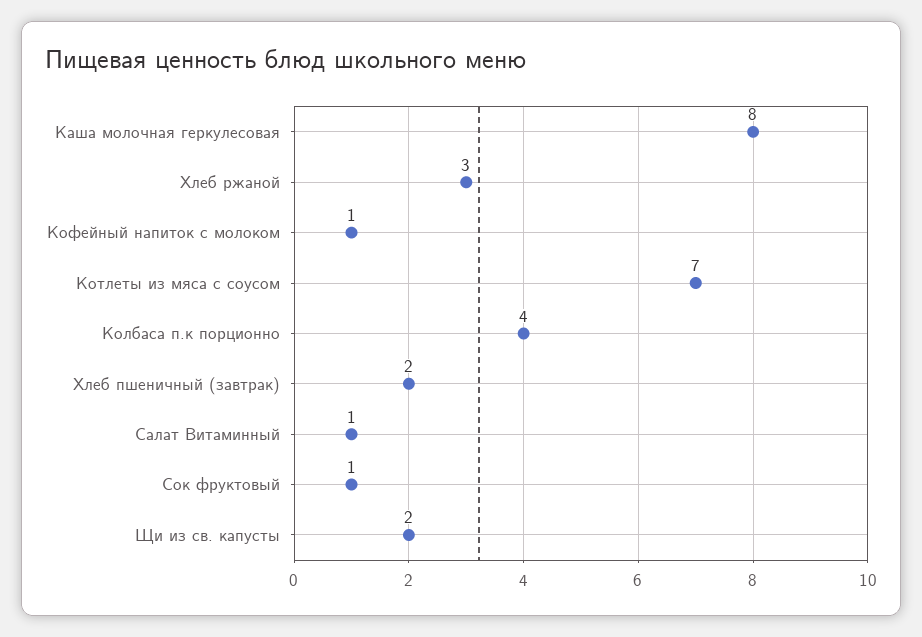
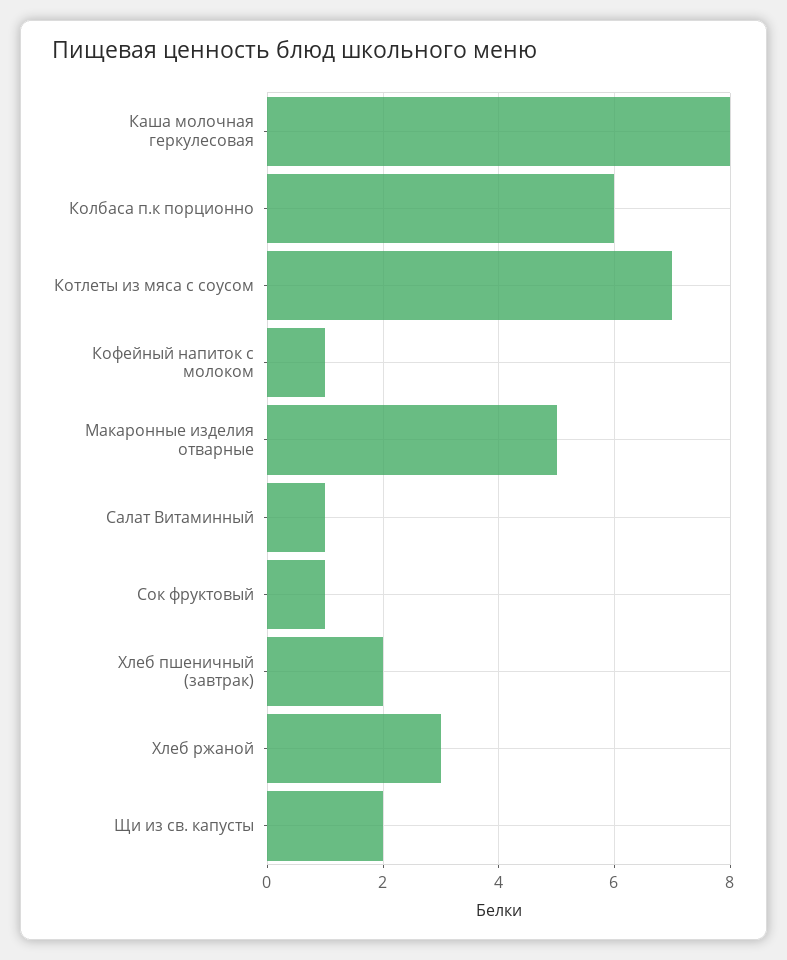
  {
    "Каша молочная геркулесовая": 8,
    "Хлеб ржаной": 3,
    "Кофейный напиток с молоком": 1,
    "Котлеты из мяса с соусом": 7,
-   "Колбаса п.к порционно": 4,
+   "Колбаса п.к порционно": 6,
    "Хлеб пшеничный (завтрак)": 2,
    "Салат Витаминный": 1,
    "Сок фруктовый": 1,
-   "Щи из св. капусты": 2
+   "Щи из св. капусты": 2,
+   "Макаронные изделия отварные": 5
  }

